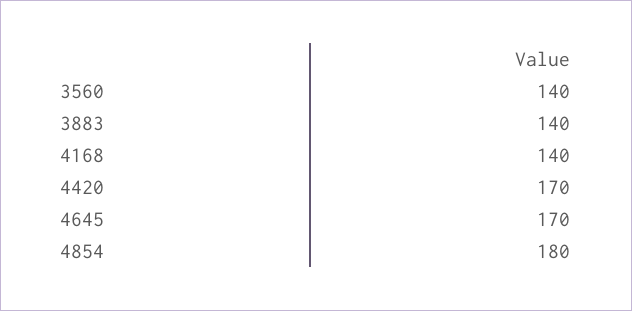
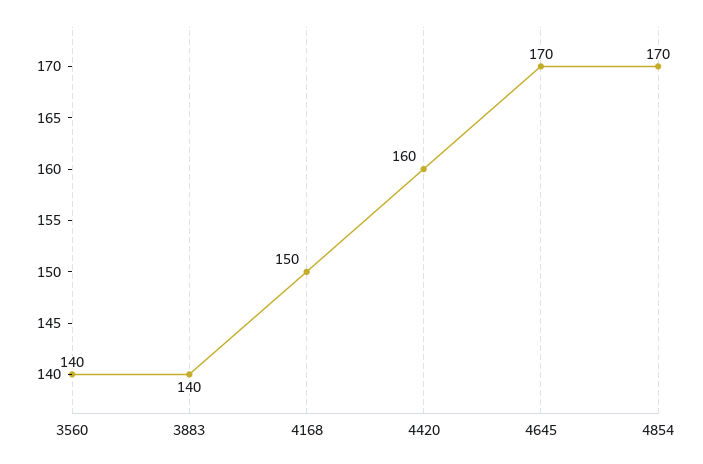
  {
    "3560": 140,
    "3883": 140,
-   "4168": 140,
+   "4168": 150,
-   "4420": 170,
+   "4420": 160,
    "4645": 170,
-   "4854": 180
+   "4854": 170
  }

